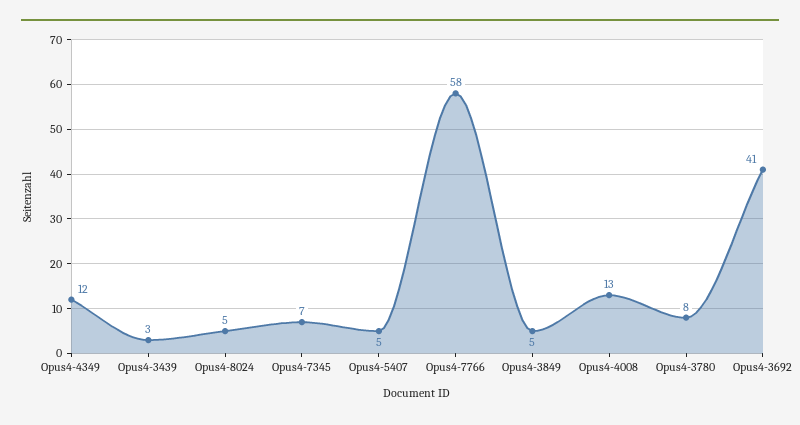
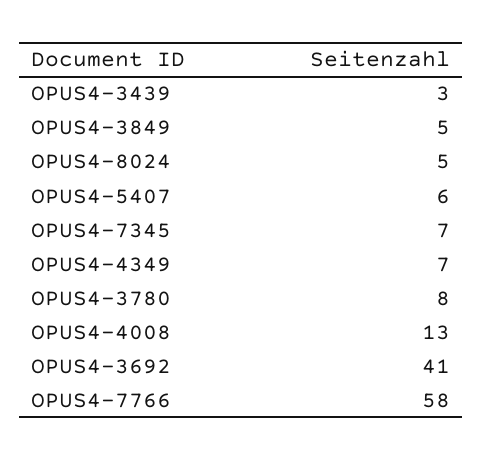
  {
-   "Opus4-4349": 12,
+   "Opus4-4349": 7,
    "Opus4-3439": 3,
    "Opus4-8024": 5,
    "Opus4-7345": 7,
-   "Opus4-5407": 5,
+   "Opus4-5407": 6,
    "Opus4-7766": 58,
    "Opus4-3849": 5,
    "Opus4-4008": 13,
    "Opus4-3780": 8,
    "Opus4-3692": 41
  }

